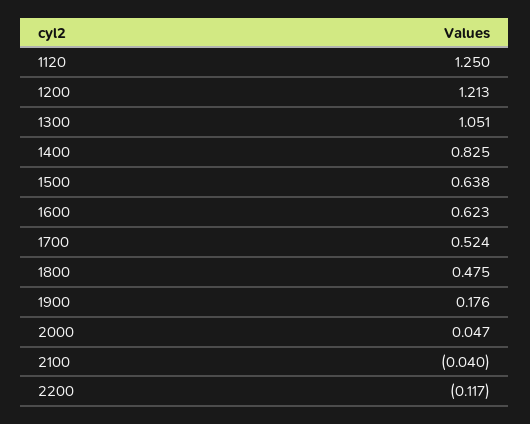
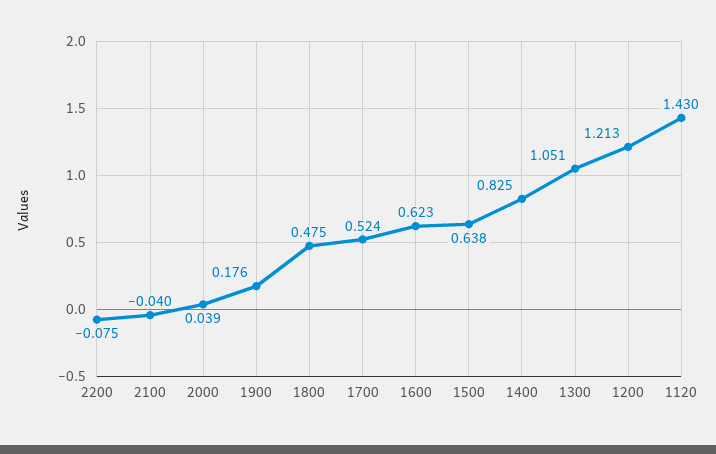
  {
-   "1120": 1.25,
+   "1120": 1.43,
    "1200": 1.213,
    "1300": 1.051,
    "1400": 0.825,
    "1500": 0.638,
    "1600": 0.623,
    "1700": 0.524,
    "1800": 0.475,
    "1900": 0.176,
-   "2000": 0.047,
+   "2000": 0.039,
    "2100": -0.04,
-   "2200": -0.117
+   "2200": -0.075
  }

